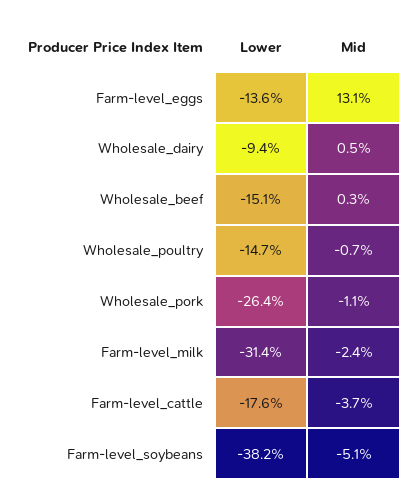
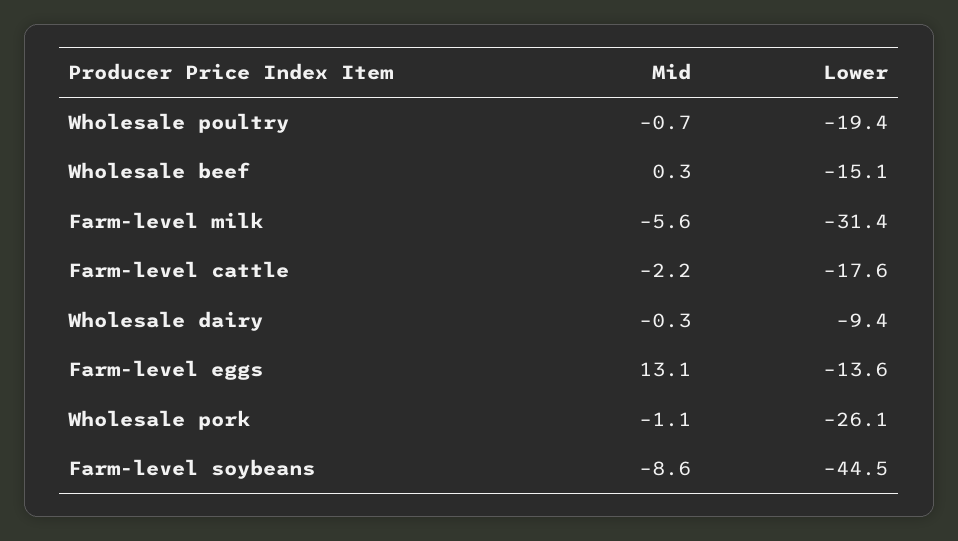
  {
    "Lower": {
      "Farm-level_eggs": -13.6,
      "Wholesale_dairy": -9.4,
      "Wholesale_beef": -15.1,
-     "Wholesale_poultry": -14.7,
+     "Wholesale_poultry": -19.4,
-     "Wholesale_pork": -26.4,
+     "Wholesale_pork": -26.1,
      "Farm-level_milk": -31.4,
      "Farm-level_cattle": -17.6,
-     "Farm-level_soybeans": -38.2
+     "Farm-level_soybeans": -44.5
    },
    "Mid": {
      "Farm-level_eggs": 13.1,
-     "Wholesale_dairy": 0.5,
+     "Wholesale_dairy": -0.3,
      "Wholesale_beef": 0.3,
      "Wholesale_poultry": -0.7,
      "Wholesale_pork": -1.1,
-     "Farm-level_milk": -2.4,
+     "Farm-level_milk": -5.6,
-     "Farm-level_cattle": -3.7,
+     "Farm-level_cattle": -2.2,
-     "Farm-level_soybeans": -5.1
+     "Farm-level_soybeans": -8.6
    }
  }

